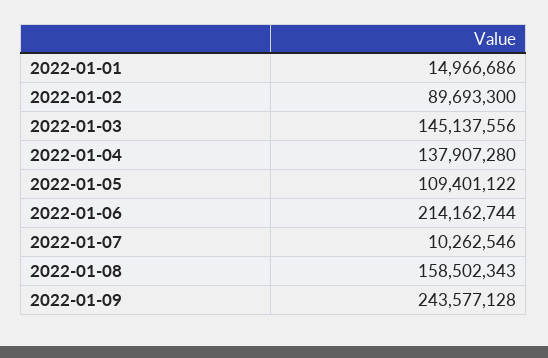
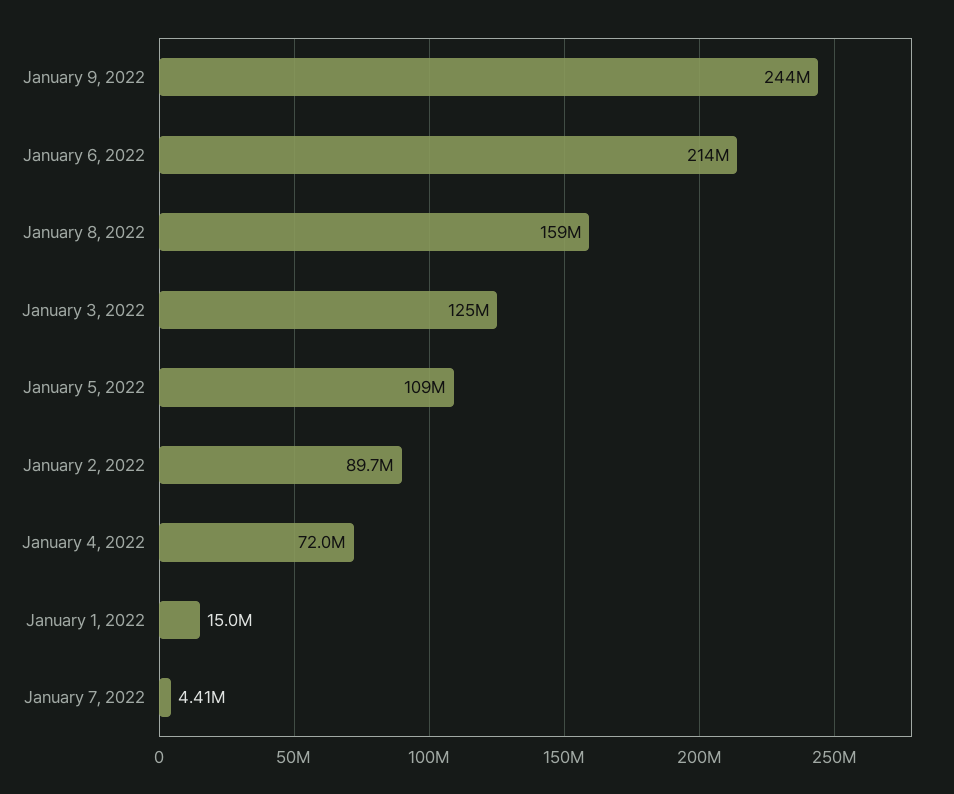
  {
    "2022-01-01": 14966686,
    "2022-01-02": 89693300,
-   "2022-01-03": 145137556,
+   "2022-01-03": 125000000,
-   "2022-01-04": 137907280,
+   "2022-01-04": 72000000,
    "2022-01-05": 109401122,
    "2022-01-06": 214162744,
-   "2022-01-07": 10262546,
+   "2022-01-07": 4410000,
    "2022-01-08": 158502343,
    "2022-01-09": 243577128
  }

